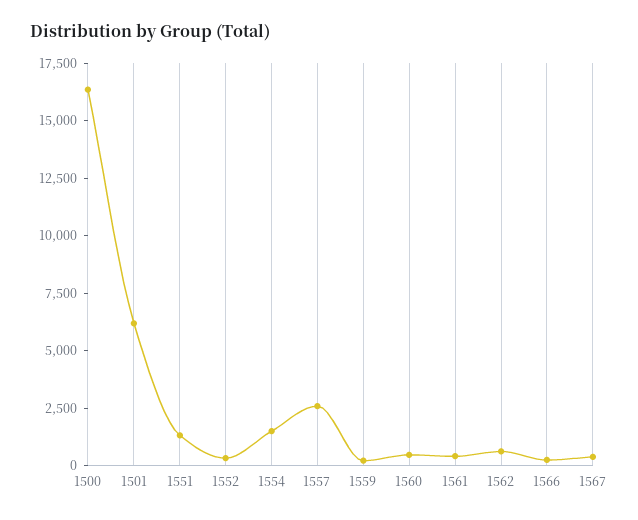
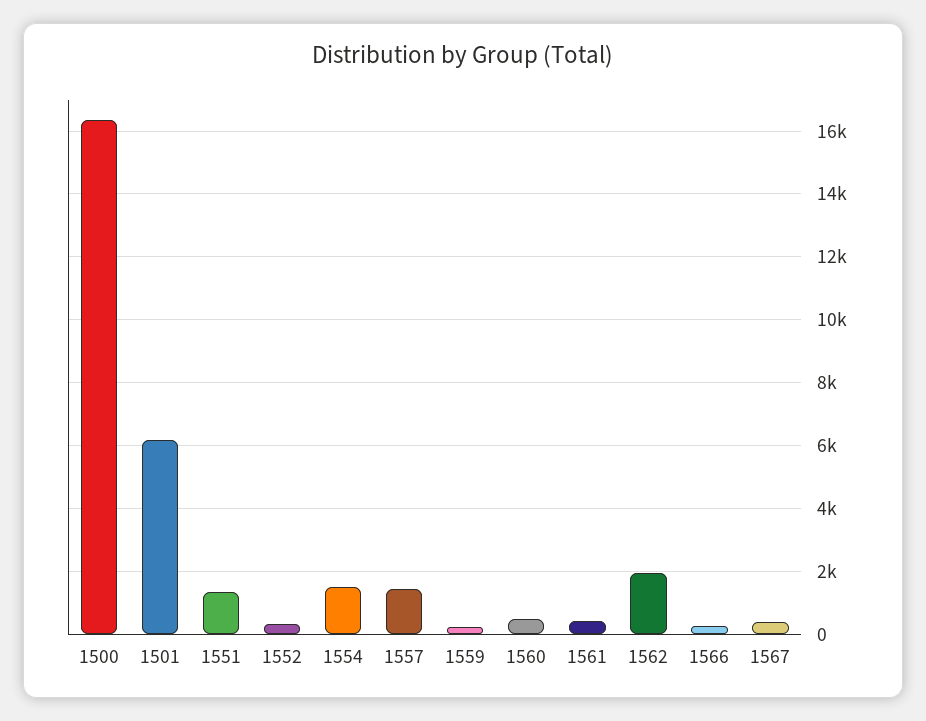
  {
    "1500": 16400,
    "1501": 6200,
    "1551": 1400,
    "1552": 400,
    "1554": 1400,
-   "1557": 2500,
+   "1557": 1400,
    "1559": 200,
    "1560": 400,
    "1561": 400,
-   "1562": 500,
+   "1562": 2000,
    "1566": 200,
    "1567": 400
  }

